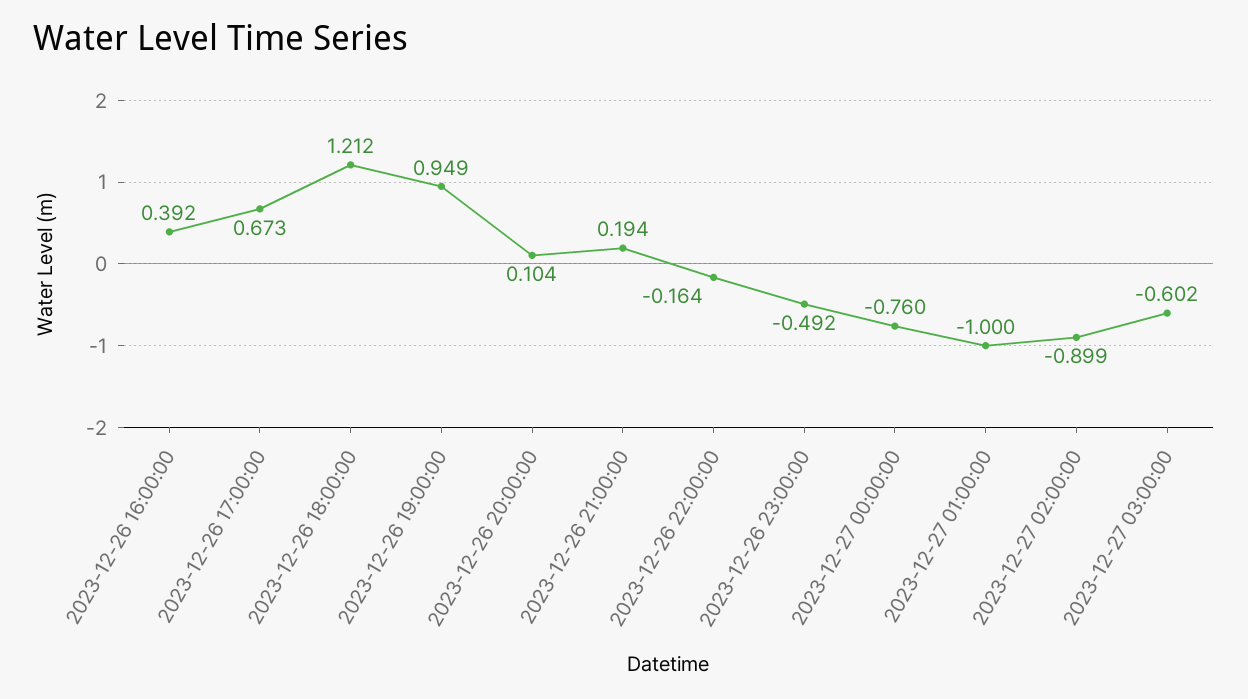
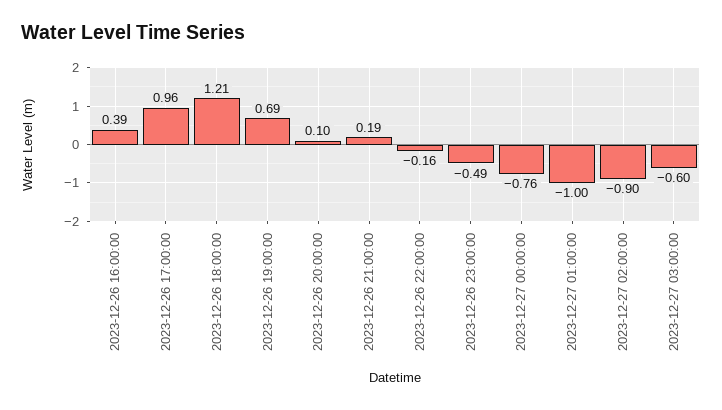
  {
    "2023-12-26 16:00:00": 0.392,
-   "2023-12-26 17:00:00": 0.673,
+   "2023-12-26 17:00:00": 0.96,
    "2023-12-26 18:00:00": 1.212,
-   "2023-12-26 19:00:00": 0.949,
+   "2023-12-26 19:00:00": 0.69,
    "2023-12-26 20:00:00": 0.104,
    "2023-12-26 21:00:00": 0.194,
    "2023-12-26 22:00:00": -0.164,
    "2023-12-26 23:00:00": -0.492,
    "2023-12-27 00:00:00": -0.76,
    "2023-12-27 01:00:00": -1,
    "2023-12-27 02:00:00": -0.899,
    "2023-12-27 03:00:00": -0.602
  }

